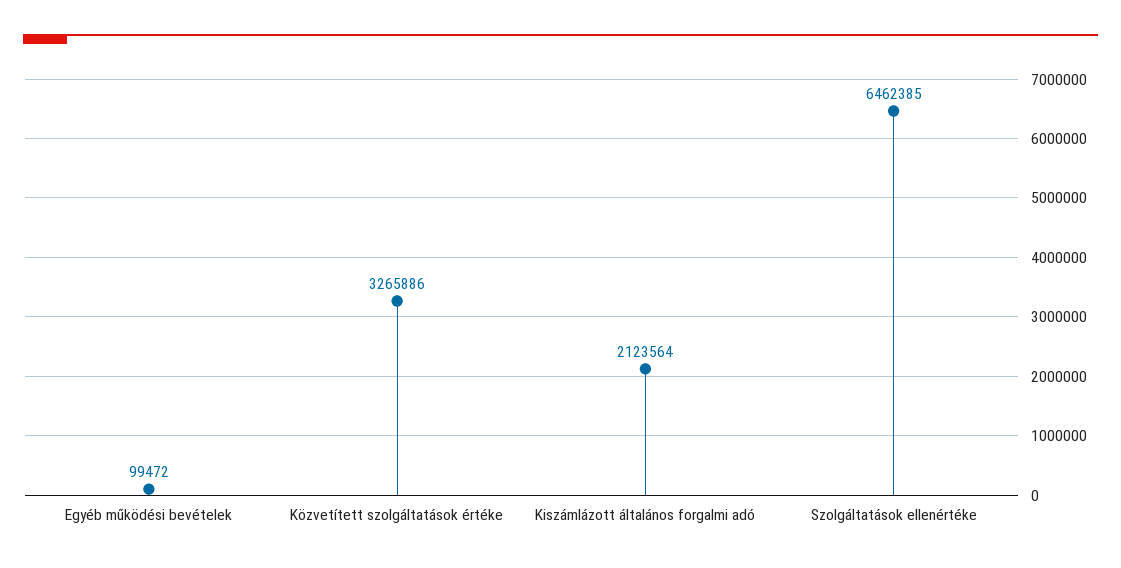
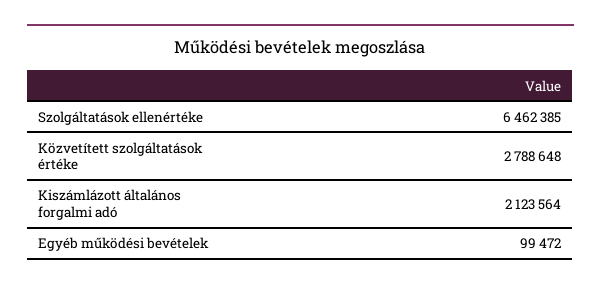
  {
    "Egyéb működési bevételek": 99472,
-   "Közvetített szolgáltatások értéke": 3265886,
+   "Közvetített szolgáltatások értéke": 2788648,
    "Kiszámlázott általános forgalmi adó": 2123564,
    "Szolgáltatások ellenértéke": 6462385
  }

